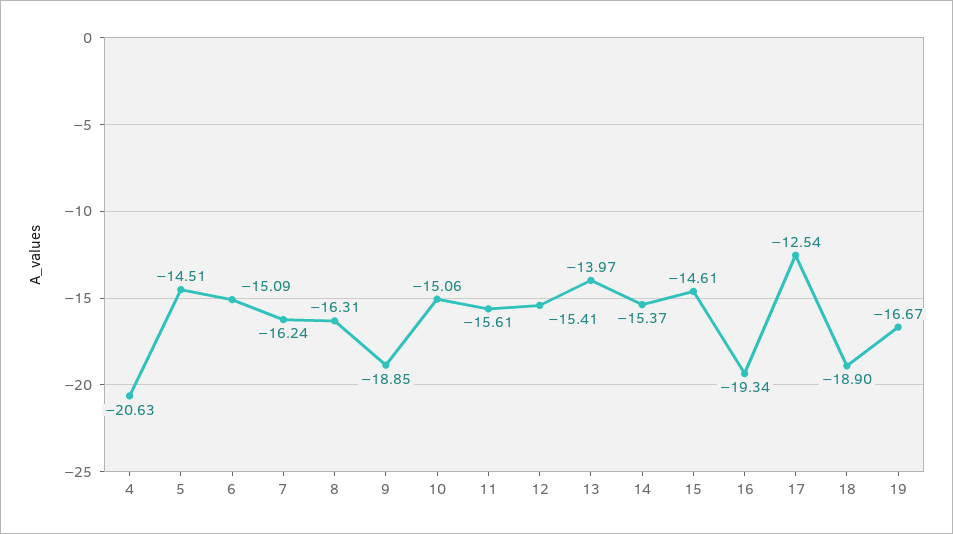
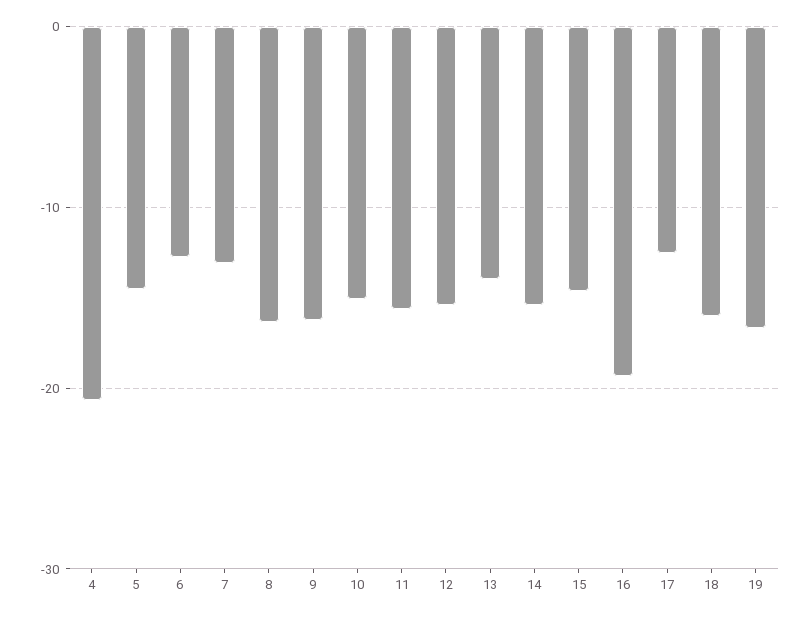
  {
    "4": -20.63,
    "5": -14.51,
-   "6": -15.09,
+   "6": -13,
-   "7": -16.24,
+   "7": -13,
    "8": -16.31,
-   "9": -18.85,
+   "9": -16,
    "10": -15.06,
    "11": -15.61,
    "12": -15.41,
    "13": -13.97,
    "14": -15.37,
    "15": -14.61,
    "16": -19.34,
    "17": -12.54,
-   "18": -18.9,
+   "18": -16,
    "19": -16.67
  }

